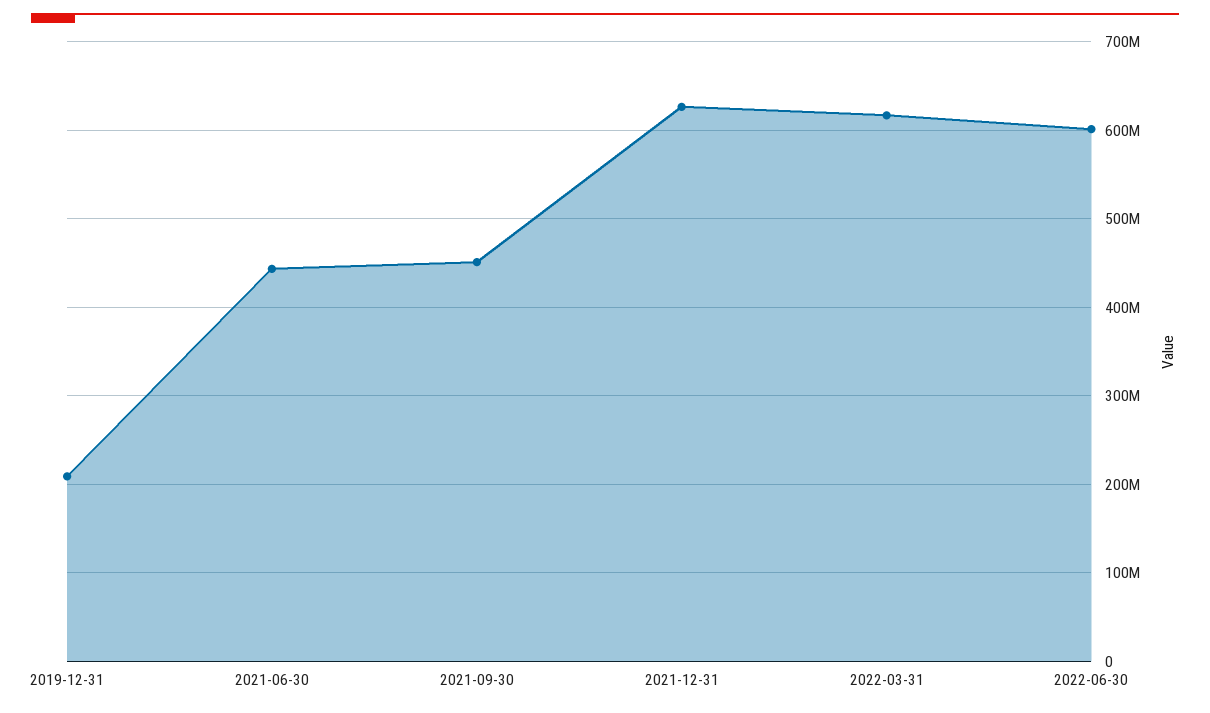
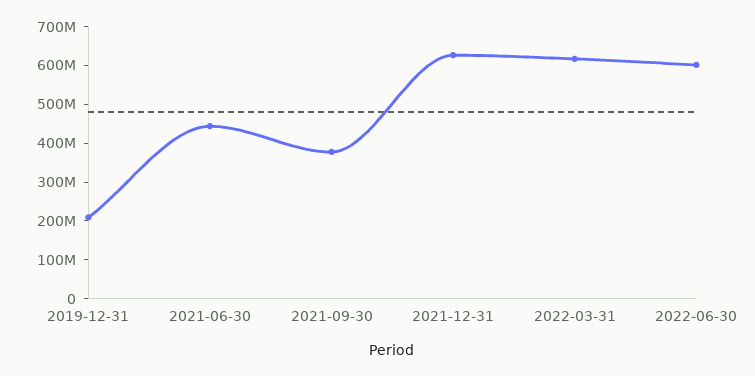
  {
    "2019-12-31": 210000000,
    "2021-06-30": 440000000,
-   "2021-09-30": 450000000,
+   "2021-09-30": 375000000,
    "2021-12-31": 630000000,
    "2022-03-31": 620000000,
    "2022-06-30": 600000000
  }

